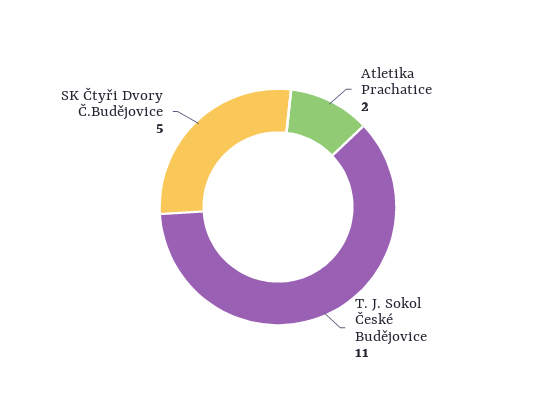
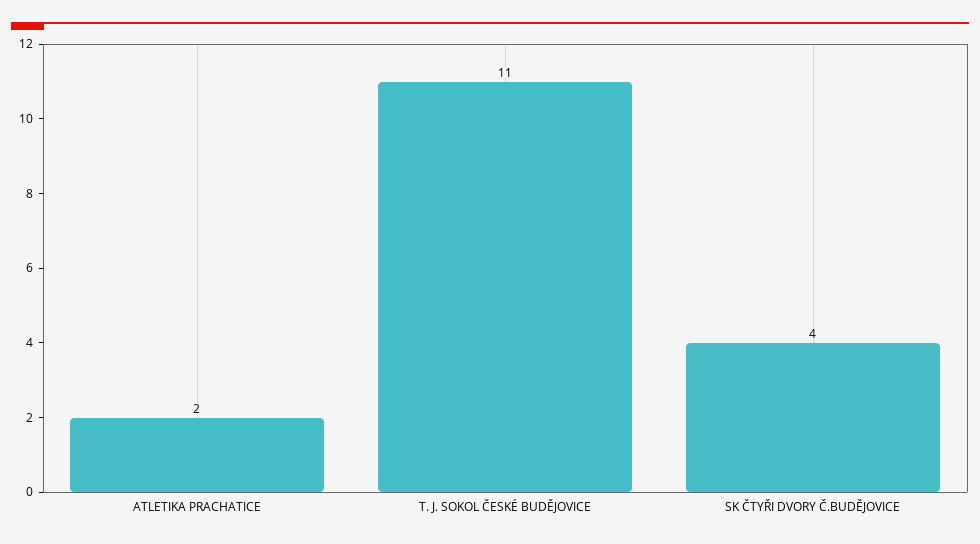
  {
    "Atletika Prachatice": 2,
    "T. J. Sokol České Budějovice": 11,
-   "SK Čtyři Dvory Č.Budějovice": 5
+   "SK Čtyři Dvory Č.Budějovice": 4
  }

